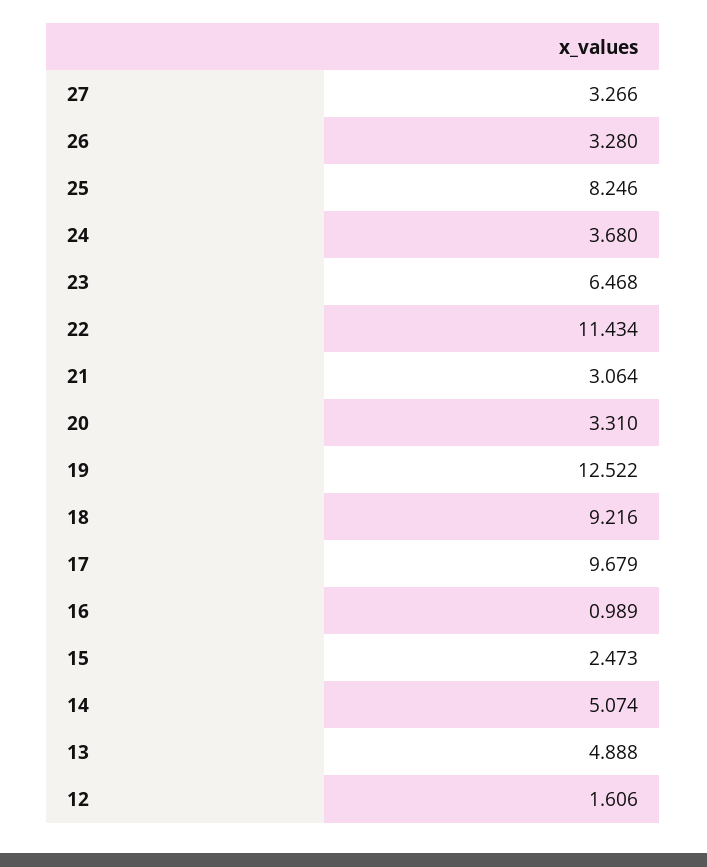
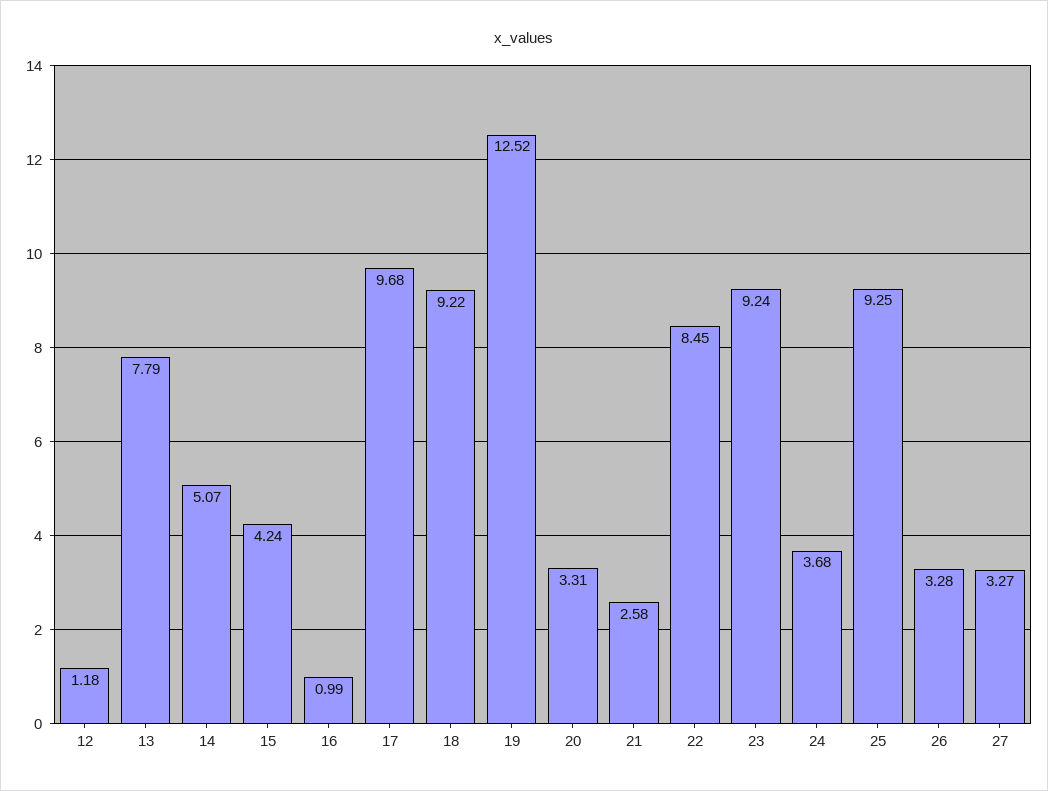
  {
    "27": 3.266,
    "26": 3.28,
-   "25": 8.246,
+   "25": 9.25,
    "24": 3.68,
-   "23": 6.468,
+   "23": 9.24,
-   "22": 11.434,
+   "22": 8.45,
-   "21": 3.064,
+   "21": 2.58,
    "20": 3.31,
    "19": 12.522,
    "18": 9.216,
    "17": 9.679,
    "16": 0.989,
-   "15": 2.473,
+   "15": 4.24,
    "14": 5.074,
-   "13": 4.888,
+   "13": 7.79,
-   "12": 1.606
+   "12": 1.18
  }

